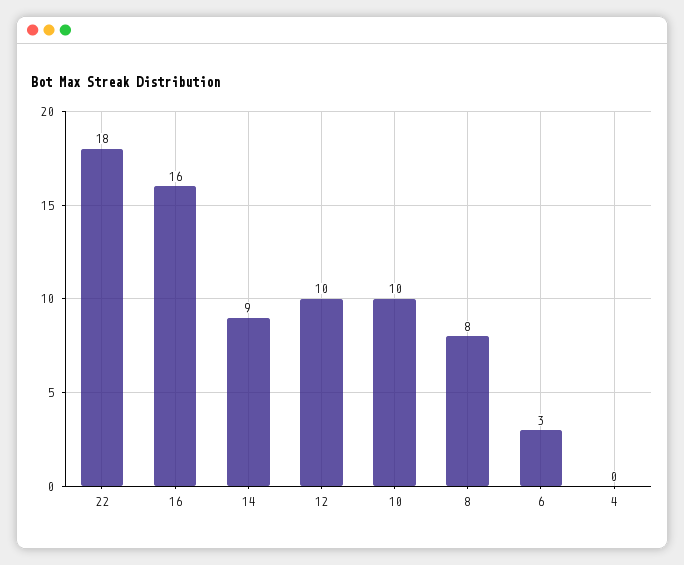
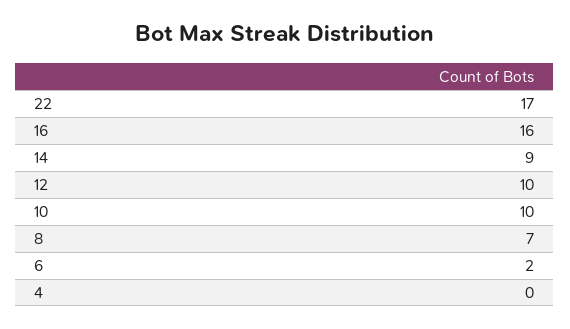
  {
-   "22": 18,
+   "22": 17,
    "16": 16,
    "14": 9,
    "12": 10,
    "10": 10,
-   "8": 8,
+   "8": 7,
-   "6": 3,
+   "6": 2,
    "4": 0
  }

